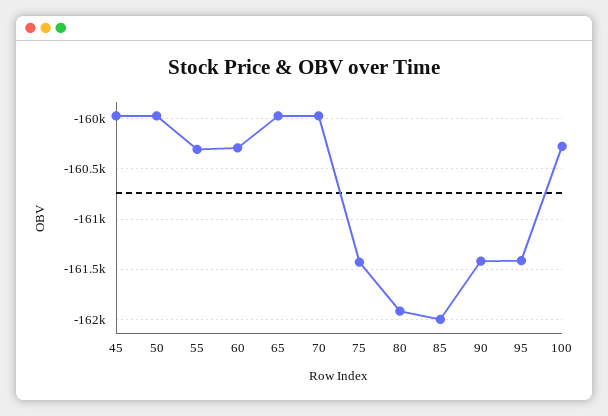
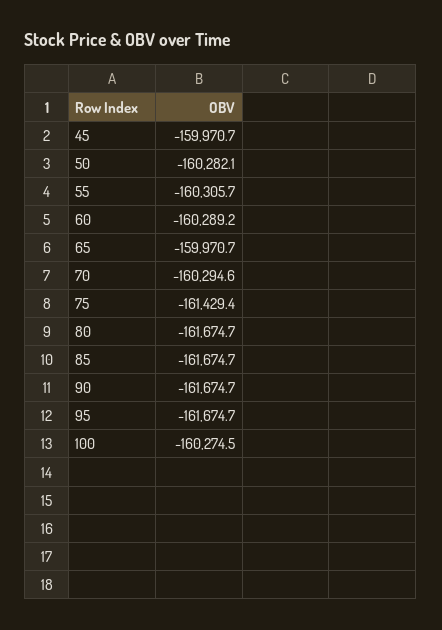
  {
    "45": -159970.7,
-   "50": -160000,
+   "50": -160282.1,
    "55": -160305.7,
    "60": -160289.2,
    "65": -159970.7,
-   "70": -160000,
+   "70": -160294.6,
    "75": -161429.4,
-   "80": -161900,
+   "80": -161674.7,
-   "85": -162000,
+   "85": -161674.7,
-   "90": -161400,
+   "90": -161674.7,
-   "95": -161400,
+   "95": -161674.7,
    "100": -160274.5
  }

